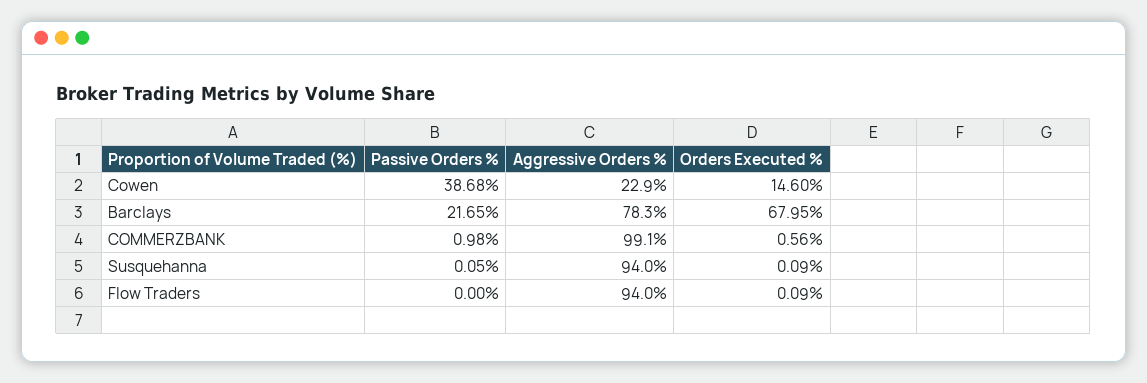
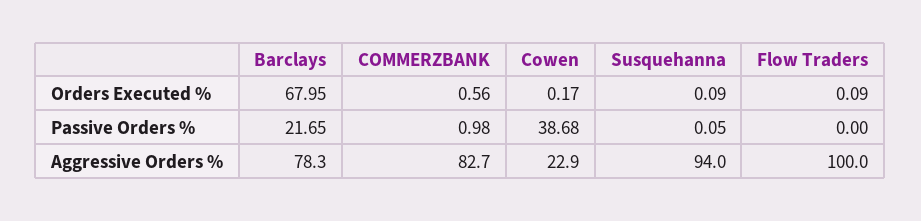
  {
    "Passive Orders %": {
      "Cowen": 38.68,
      "Barclays": 21.65,
      "COMMERZBANK": 0.98,
      "Susquehanna": 0.05,
      "Flow Traders": 0
    },
    "Aggressive Orders %": {
      "Cowen": 22.9,
      "Barclays": 78.3,
-     "COMMERZBANK": 99.1,
+     "COMMERZBANK": 82.7,
      "Susquehanna": 94,
-     "Flow Traders": 94
+     "Flow Traders": 100
    },
    "Orders Executed %": {
-     "Cowen": 14.6,
+     "Cowen": 0.17,
      "Barclays": 67.95,
      "COMMERZBANK": 0.56,
      "Susquehanna": 0.09,
      "Flow Traders": 0.09
    }
  }

